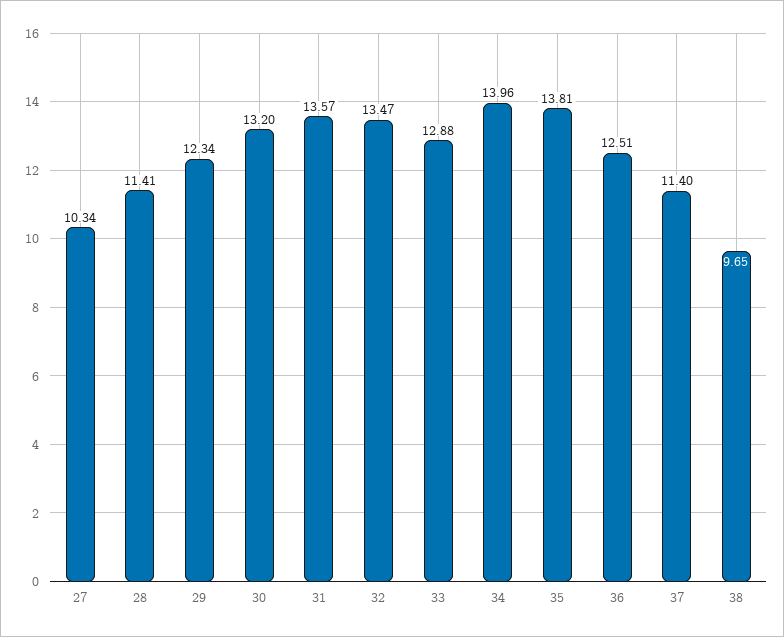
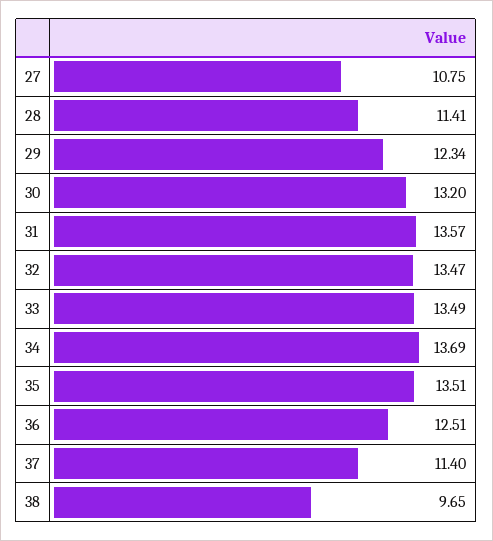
  {
-   "27": 10.34,
+   "27": 10.75,
    "28": 11.41,
    "29": 12.34,
    "30": 13.2,
    "31": 13.57,
    "32": 13.47,
-   "33": 12.88,
+   "33": 13.49,
-   "34": 13.96,
+   "34": 13.69,
-   "35": 13.81,
+   "35": 13.51,
    "36": 12.51,
    "37": 11.4,
    "38": 9.65
  }

